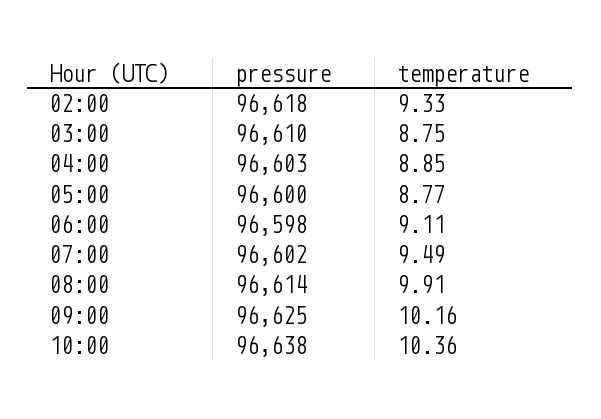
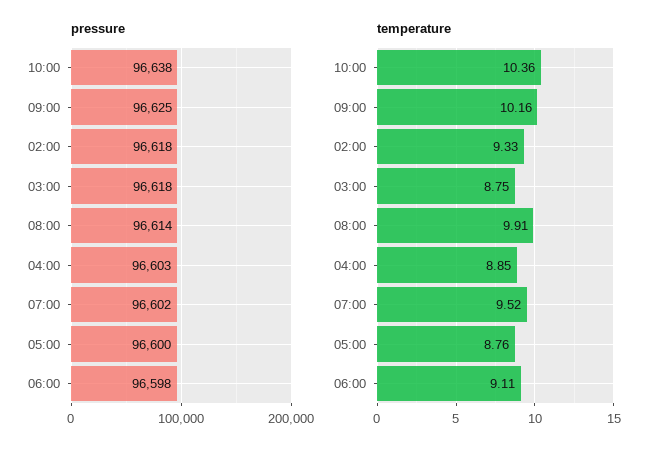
  {
    "pressure": {
      "02:00": 96618,
-     "03:00": 96610,
+     "03:00": 96618,
      "04:00": 96603,
      "05:00": 96600,
      "06:00": 96598,
      "07:00": 96602,
      "08:00": 96614,
      "09:00": 96625,
      "10:00": 96638
    },
    "temperature": {
      "02:00": 9.33,
      "03:00": 8.75,
      "04:00": 8.85,
-     "05:00": 8.77,
+     "05:00": 8.76,
      "06:00": 9.11,
-     "07:00": 9.49,
+     "07:00": 9.52,
      "08:00": 9.91,
      "09:00": 10.16,
      "10:00": 10.36
    }
  }

